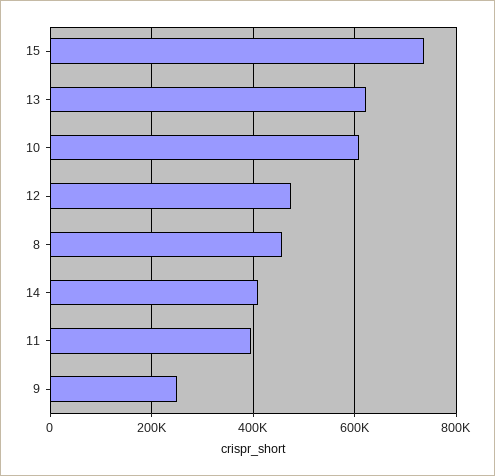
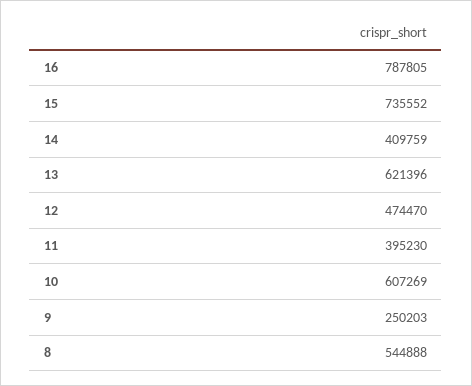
  {
    "15": 735552,
    "13": 621396,
    "10": 607269,
    "12": 474470,
-   "8": 460000,
+   "8": 544888,
    "14": 409759,
    "11": 395230,
-   "9": 250203
+   "9": 250203,
+   "16": 787805
  }

